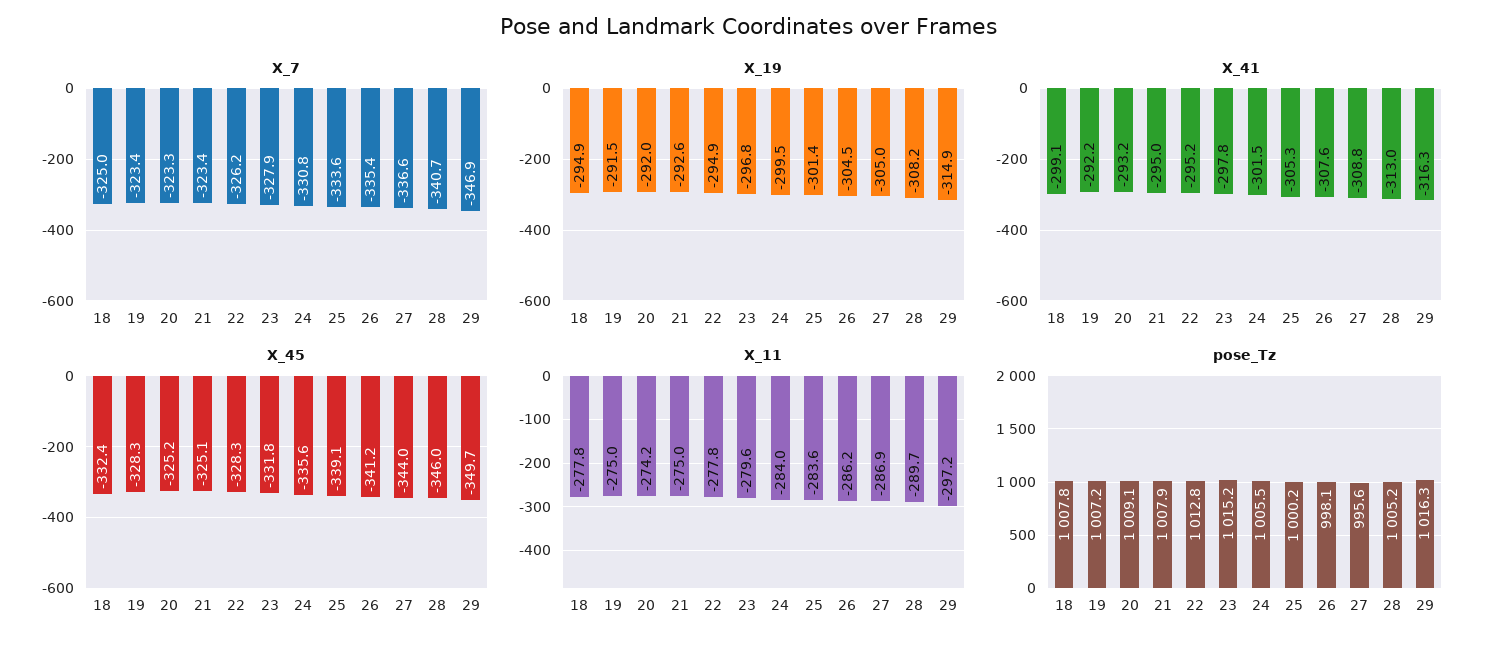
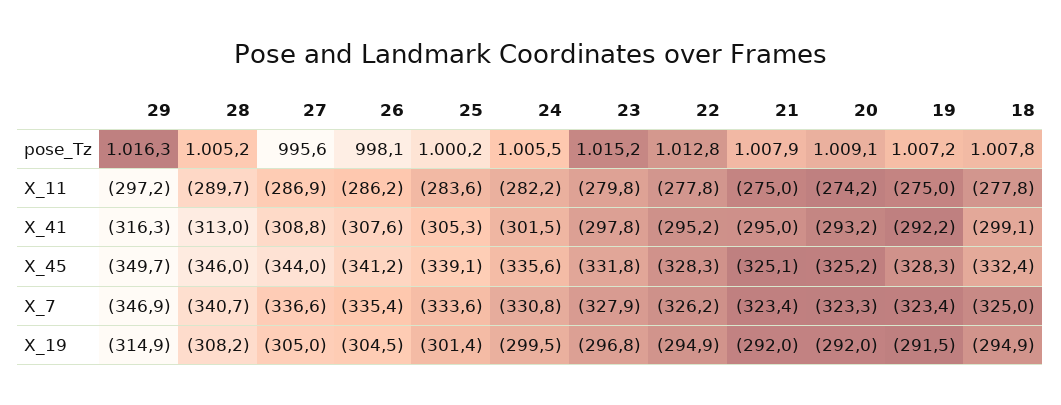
  {
    "X_7": {
      "18": -325,
      "19": -323.4,
      "20": -323.3,
      "21": -323.4,
      "22": -326.2,
      "23": -327.9,
      "24": -330.8,
      "25": -333.6,
      "26": -335.4,
      "27": -336.6,
      "28": -340.7,
      "29": -346.9
    },
    "X_19": {
      "18": -294.9,
      "19": -291.5,
      "20": -292,
-     "21": -292.6,
+     "21": -292,
      "22": -294.9,
      "23": -296.8,
      "24": -299.5,
      "25": -301.4,
      "26": -304.5,
      "27": -305,
      "28": -308.2,
      "29": -314.9
    },
    "X_41": {
      "18": -299.1,
      "19": -292.2,
      "20": -293.2,
      "21": -295,
      "22": -295.2,
      "23": -297.8,
      "24": -301.5,
      "25": -305.3,
      "26": -307.6,
      "27": -308.8,
      "28": -313,
      "29": -316.3
    },
    "X_45": {
      "18": -332.4,
      "19": -328.3,
      "20": -325.2,
      "21": -325.1,
      "22": -328.3,
      "23": -331.8,
      "24": -335.6,
      "25": -339.1,
      "26": -341.2,
      "27": -344,
      "28": -346,
      "29": -349.7
    },
    "X_11": {
      "18": -277.8,
      "19": -275,
      "20": -274.2,
      "21": -275,
      "22": -277.8,
-     "23": -279.6,
+     "23": -279.8,
-     "24": -284,
+     "24": -282.2,
      "25": -283.6,
      "26": -286.2,
      "27": -286.9,
      "28": -289.7,
      "29": -297.2
    },
    "pose_Tz": {
      "18": 1007.8,
      "19": 1007.2,
      "20": 1009.1,
      "21": 1007.9,
      "22": 1012.8,
      "23": 1015.2,
      "24": 1005.5,
      "25": 1000.2,
      "26": 998.1,
      "27": 995.6,
      "28": 1005.2,
      "29": 1016.3
    }
  }

